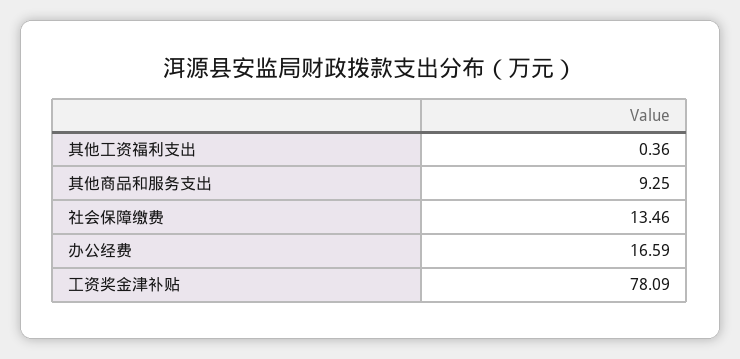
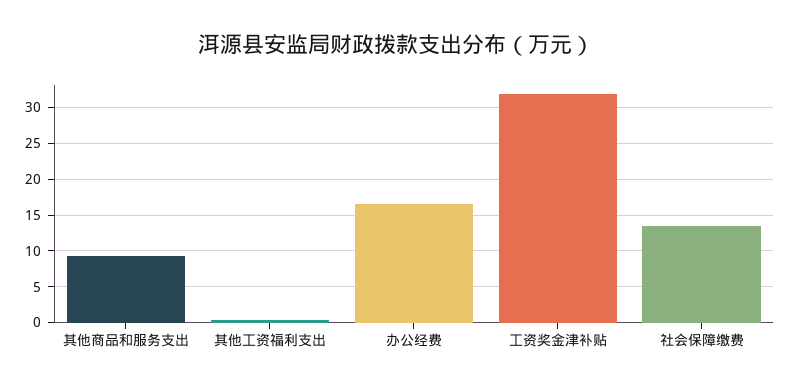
  {
    "其他工资福利支出": 0.36,
    "其他商品和服务支出": 9.25,
    "社会保障缴费": 13.46,
    "办公经费": 16.59,
-   "工资奖金津补贴": 78.09
+   "工资奖金津补贴": 32
  }

